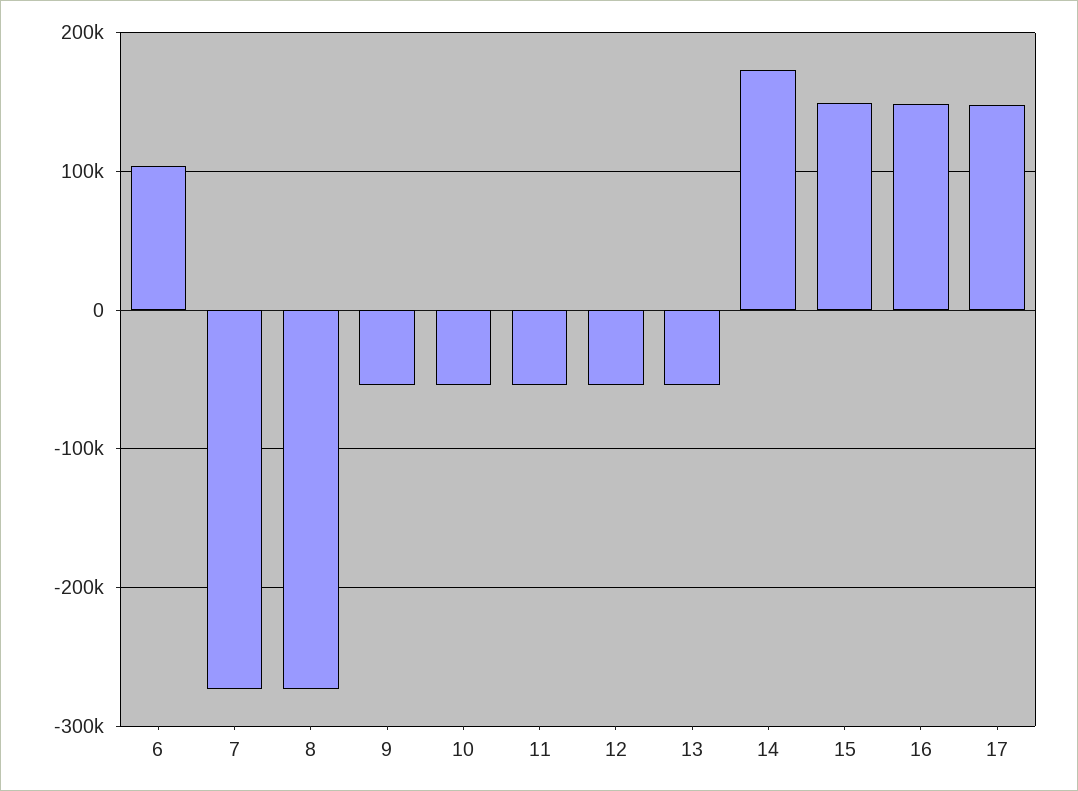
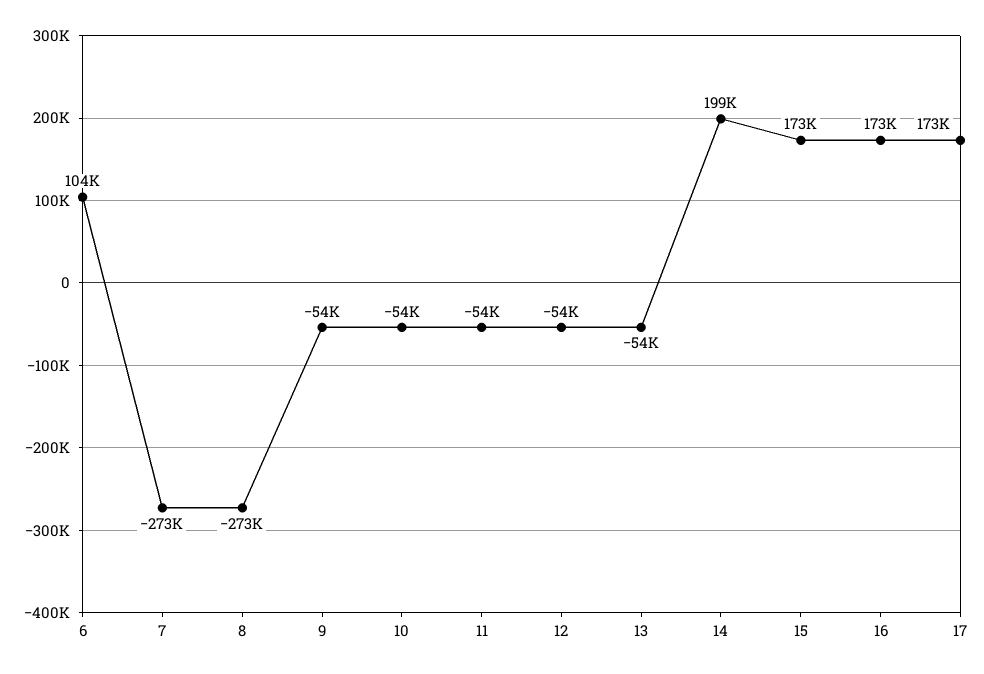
  {
    "6": 104000,
    "7": -273000,
    "8": -273000,
    "9": -54000,
    "10": -54000,
    "11": -54000,
    "12": -54000,
    "13": -54000,
-   "14": 170000,
+   "14": 199000,
-   "15": 150000,
+   "15": 173000,
-   "16": 150000,
+   "16": 173000,
-   "17": 150000
+   "17": 173000
  }

